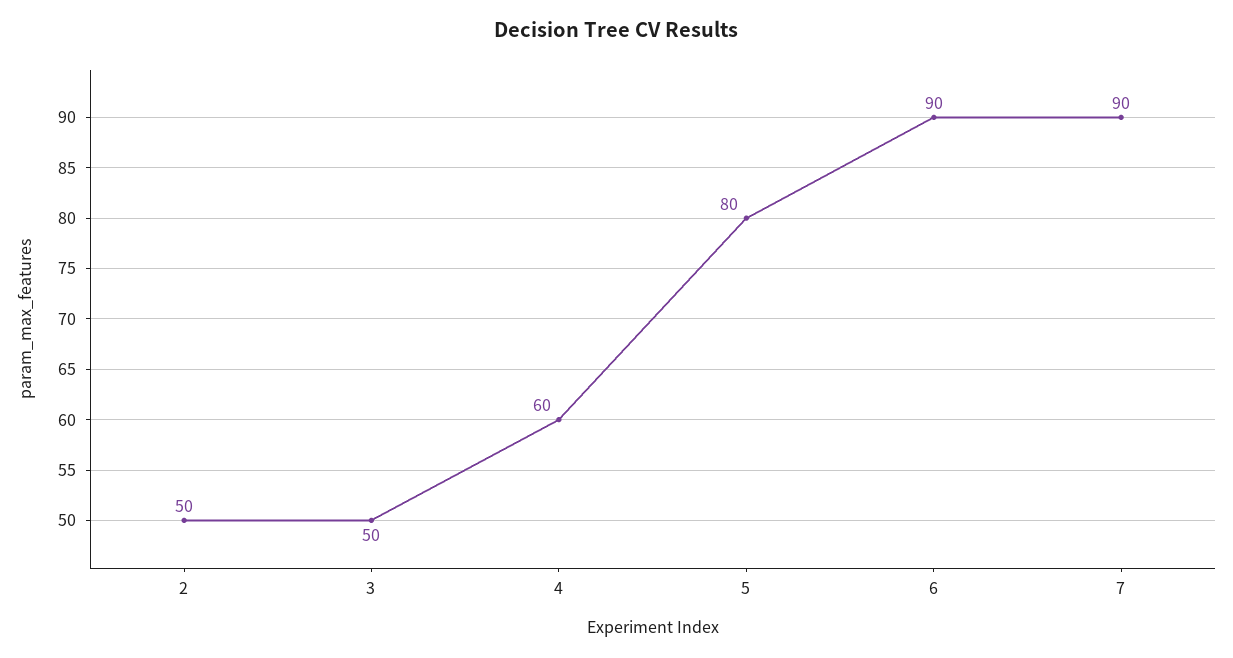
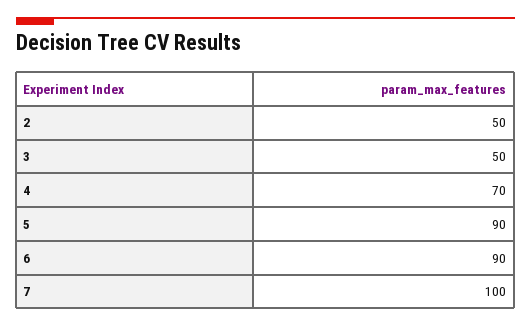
  {
    "2": 50,
    "3": 50,
-   "4": 60,
+   "4": 70,
-   "5": 80,
+   "5": 90,
    "6": 90,
-   "7": 90
+   "7": 100
  }

